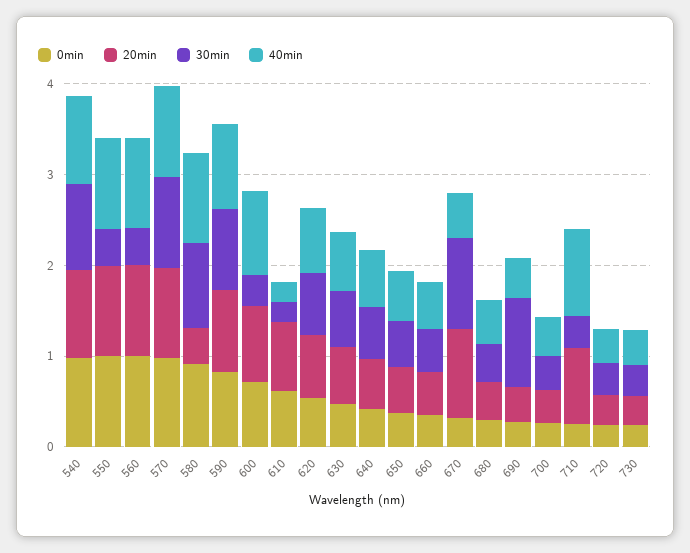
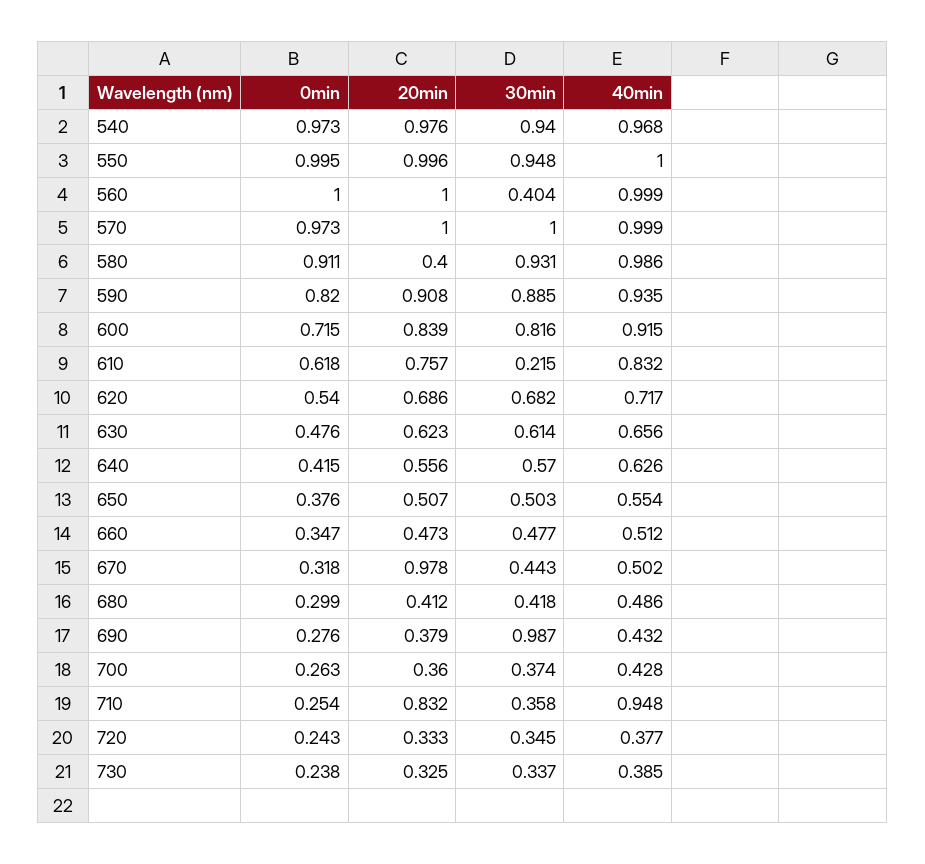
  {
    "0min": {
      "540": 0.973,
      "550": 0.995,
      "560": 1,
      "570": 0.973,
      "580": 0.911,
      "590": 0.82,
      "600": 0.715,
      "610": 0.618,
      "620": 0.54,
      "630": 0.476,
      "640": 0.415,
      "650": 0.376,
      "660": 0.347,
      "670": 0.318,
      "680": 0.299,
      "690": 0.276,
      "700": 0.263,
      "710": 0.254,
      "720": 0.243,
      "730": 0.238
    },
    "20min": {
      "540": 0.976,
      "550": 0.996,
      "560": 1,
      "570": 1,
      "580": 0.4,
      "590": 0.908,
      "600": 0.839,
      "610": 0.757,
      "620": 0.686,
      "630": 0.623,
      "640": 0.556,
      "650": 0.507,
      "660": 0.473,
      "670": 0.978,
      "680": 0.412,
      "690": 0.379,
      "700": 0.36,
      "710": 0.832,
      "720": 0.333,
      "730": 0.325
    },
    "30min": {
      "540": 0.94,
-     "550": 0.4,
+     "550": 0.948,
      "560": 0.404,
      "570": 1,
      "580": 0.931,
      "590": 0.885,
-     "600": 0.4,
+     "600": 0.816,
      "610": 0.215,
      "620": 0.682,
      "630": 0.614,
      "640": 0.57,
      "650": 0.503,
      "660": 0.477,
-     "670": 1,
+     "670": 0.443,
      "680": 0.418,
      "690": 0.987,
      "700": 0.374,
      "710": 0.358,
      "720": 0.345,
      "730": 0.337
    },
    "40min": {
      "540": 0.968,
      "550": 1,
      "560": 0.999,
      "570": 0.999,
      "580": 0.986,
      "590": 0.935,
      "600": 0.915,
-     "610": 0.2,
+     "610": 0.832,
      "620": 0.717,
      "630": 0.656,
      "640": 0.626,
      "650": 0.554,
      "660": 0.512,
      "670": 0.502,
      "680": 0.486,
      "690": 0.432,
      "700": 0.428,
      "710": 0.948,
      "720": 0.377,
      "730": 0.385
    }
  }

